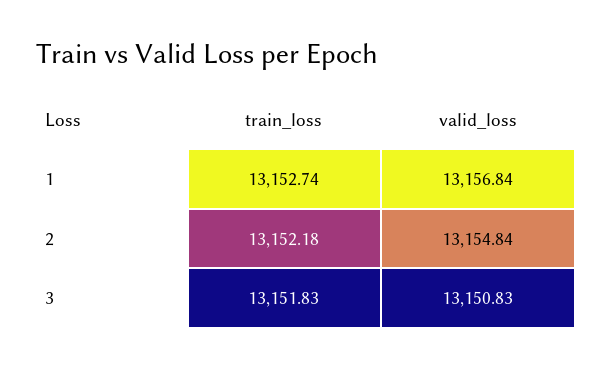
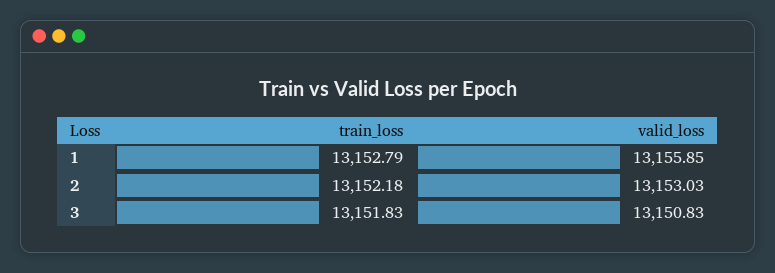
  {
    "train_loss": {
-     "1": 13152.74,
+     "1": 13152.79,
      "2": 13152.18,
      "3": 13151.83
    },
    "valid_loss": {
-     "1": 13156.84,
+     "1": 13155.85,
-     "2": 13154.84,
+     "2": 13153.03,
      "3": 13150.83
    }
  }

